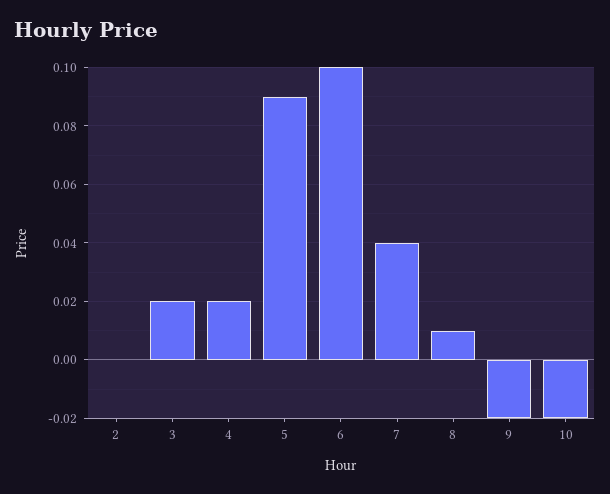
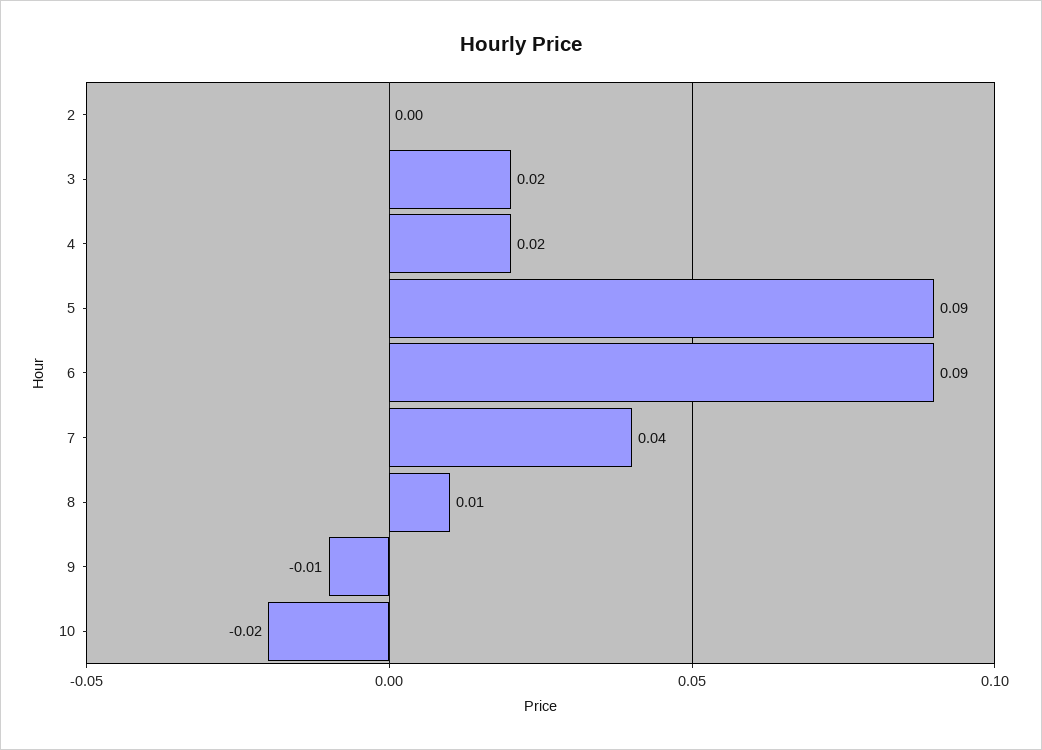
  {
    "2": 0,
    "3": 0.02,
    "4": 0.02,
    "5": 0.09,
-   "6": 0.1,
+   "6": 0.09,
    "7": 0.04,
    "8": 0.01,
-   "9": -0.02,
+   "9": -0.01,
    "10": -0.02
  }

